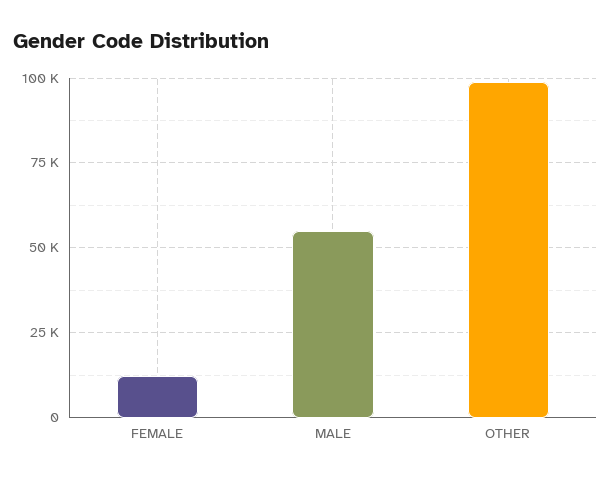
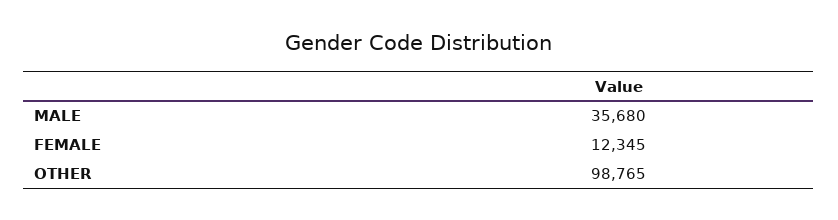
  {
    "FEMALE": 12345,
-   "MALE": 55000,
+   "MALE": 35680,
    "OTHER": 98765
  }

